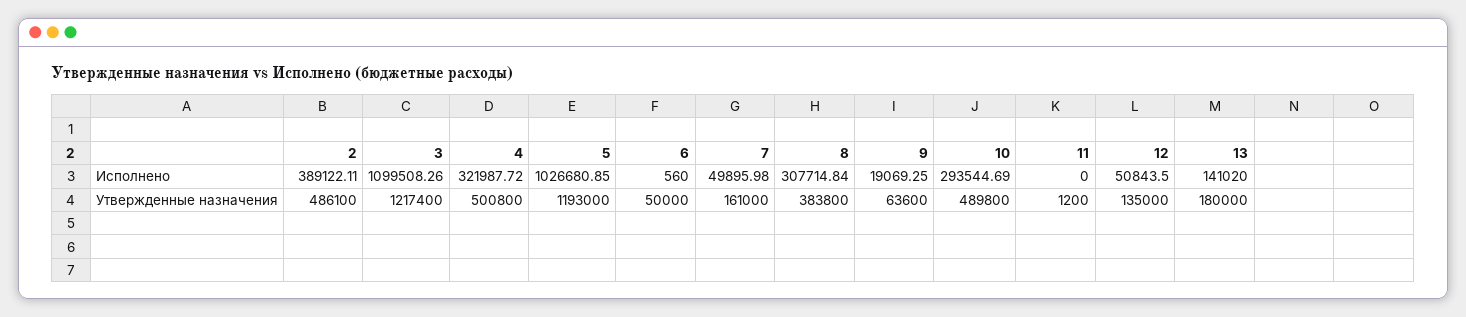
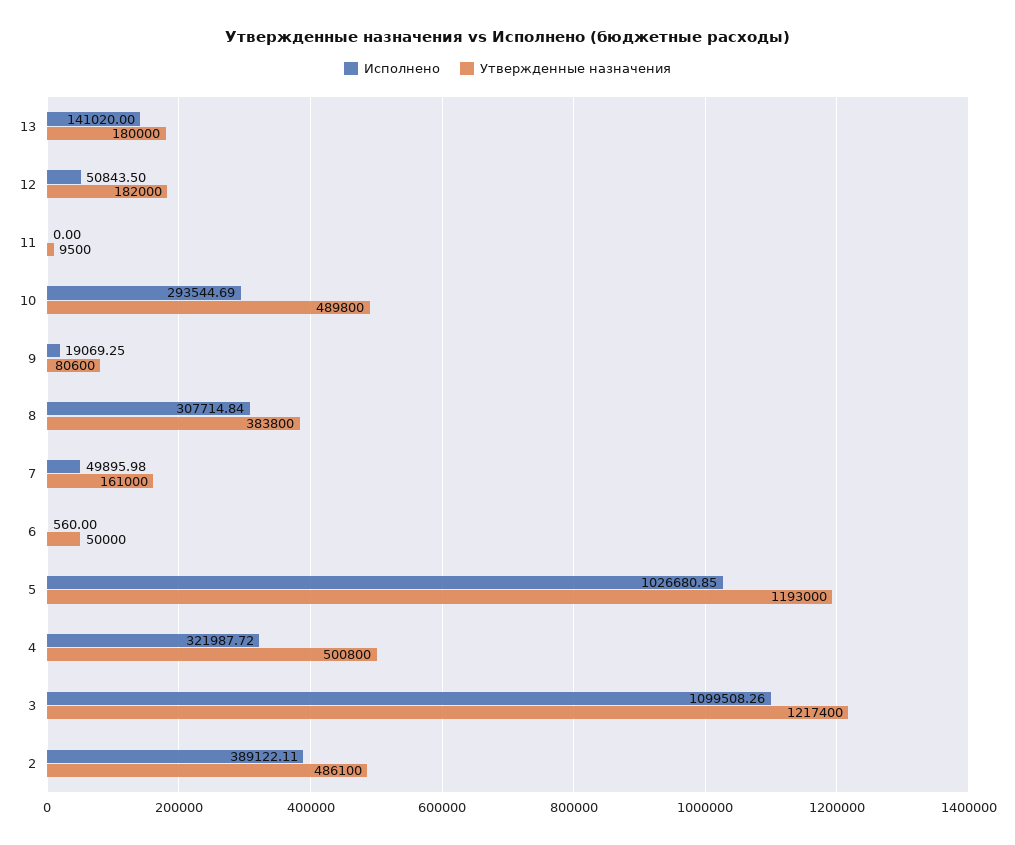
  {
    "Исполнено": {
      "2": 389122.11,
      "3": 1099508.26,
      "4": 321987.72,
      "5": 1026680.85,
      "6": 560,
      "7": 49895.98,
      "8": 307714.84,
      "9": 19069.25,
      "10": 293544.69,
      "11": 0,
      "12": 50843.5,
      "13": 141020
    },
    "Утвержденные назначения": {
      "2": 486100,
      "3": 1217400,
      "4": 500800,
      "5": 1193000,
      "6": 50000,
      "7": 161000,
      "8": 383800,
-     "9": 63600,
+     "9": 80600,
      "10": 489800,
-     "11": 1200,
+     "11": 9500,
-     "12": 135000,
+     "12": 182000,
      "13": 180000
    }
  }

